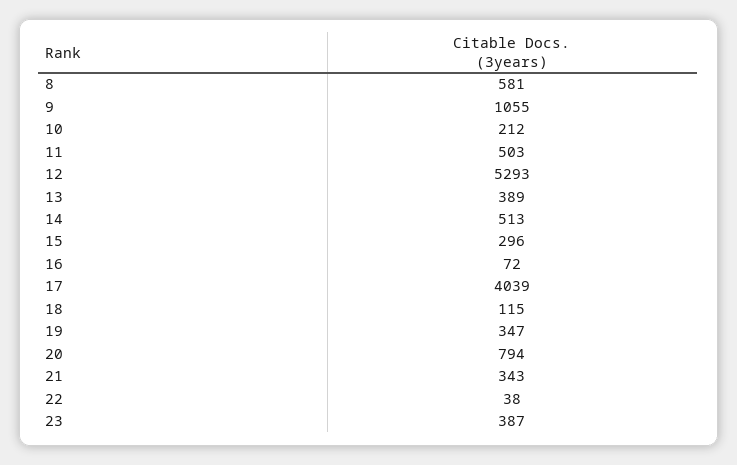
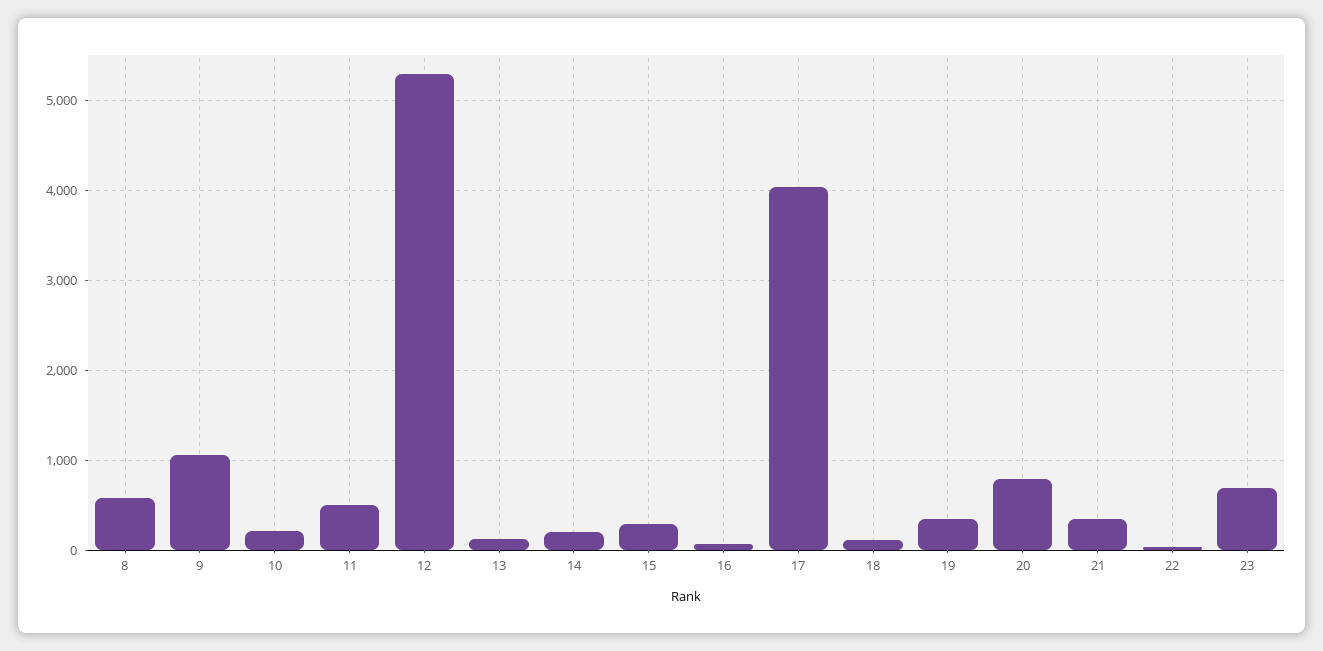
  {
    "8": 581,
    "9": 1055,
    "10": 212,
    "11": 503,
    "12": 5293,
-   "13": 389,
+   "13": 100,
-   "14": 513,
+   "14": 200,
    "15": 296,
    "16": 72,
    "17": 4039,
    "18": 115,
    "19": 347,
    "20": 794,
    "21": 343,
    "22": 38,
-   "23": 387
+   "23": 700
  }

